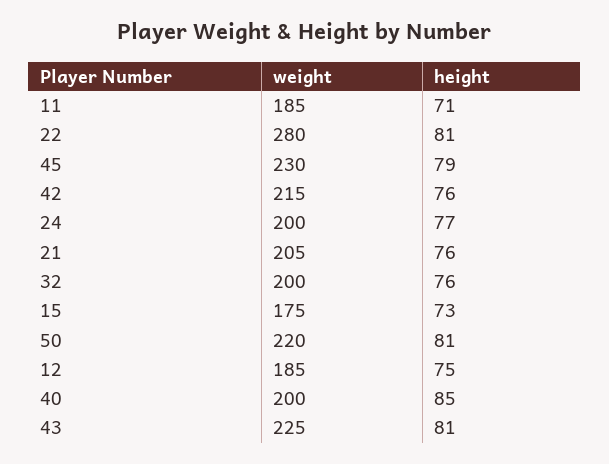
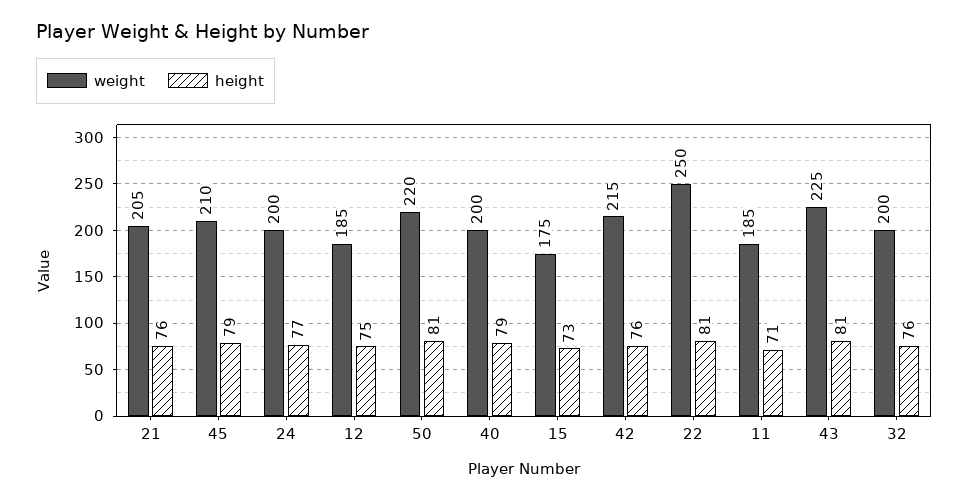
  {
    "weight": {
      "11": 185,
-     "22": 280,
+     "22": 250,
-     "45": 230,
+     "45": 210,
      "42": 215,
      "24": 200,
      "21": 205,
      "32": 200,
      "15": 175,
      "50": 220,
      "12": 185,
      "40": 200,
      "43": 225
    },
    "height": {
      "11": 71,
      "22": 81,
      "45": 79,
      "42": 76,
      "24": 77,
      "21": 76,
      "32": 76,
      "15": 73,
      "50": 81,
      "12": 75,
-     "40": 85,
+     "40": 79,
      "43": 81
    }
  }

